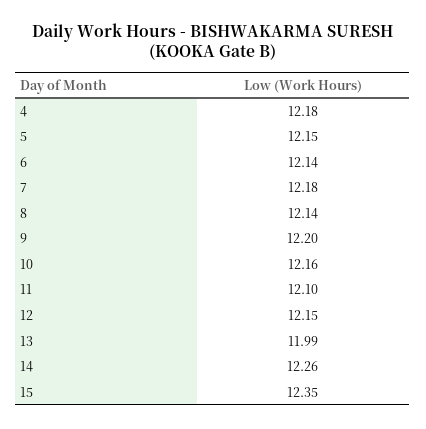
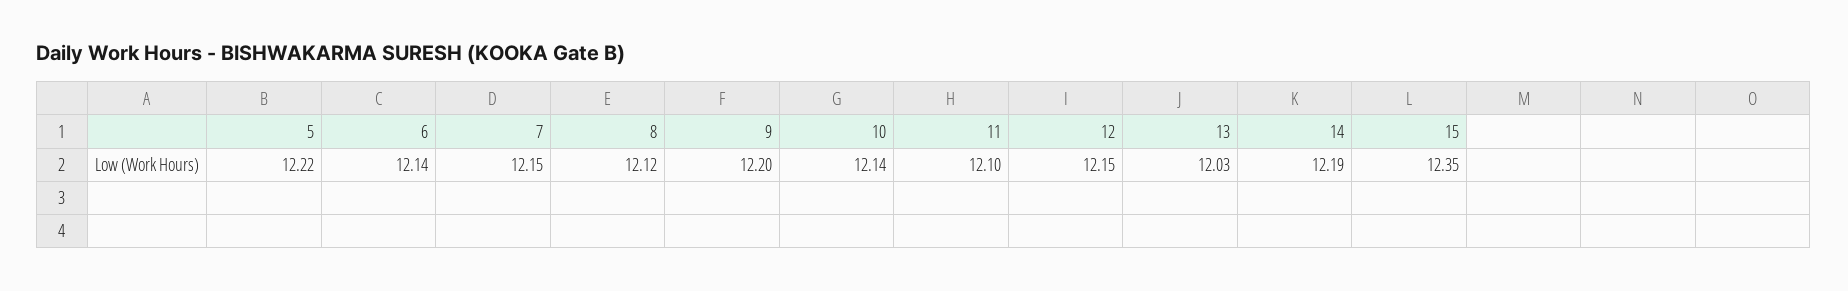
  {
-   "4": 12.18,
-   "5": 12.15,
+   "5": 12.22,
    "6": 12.14,
-   "7": 12.18,
+   "7": 12.15,
-   "8": 12.14,
+   "8": 12.12,
    "9": 12.2,
-   "10": 12.16,
+   "10": 12.14,
    "11": 12.1,
    "12": 12.15,
-   "13": 11.99,
+   "13": 12.03,
-   "14": 12.26,
+   "14": 12.19,
    "15": 12.35
  }

